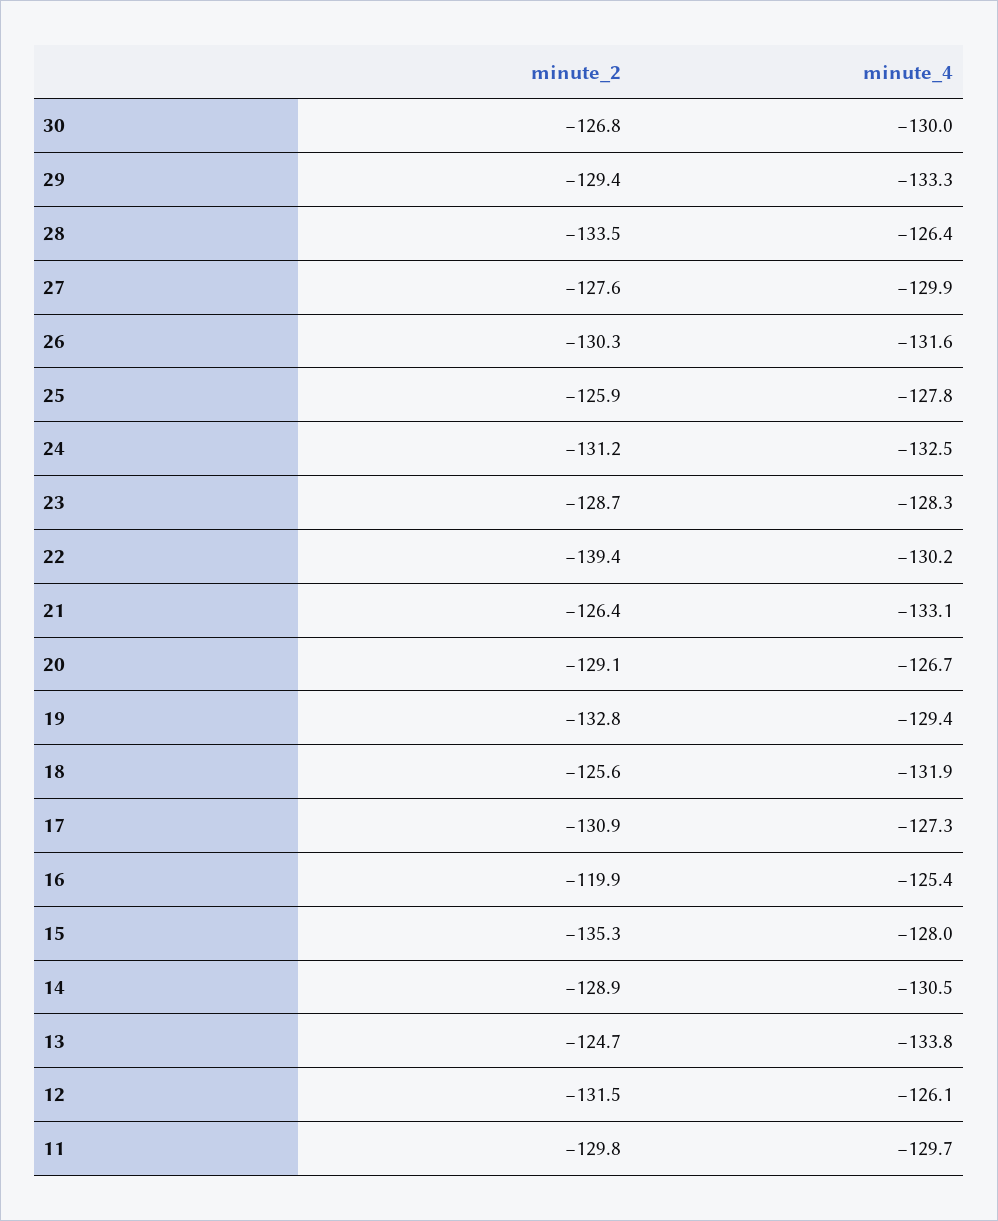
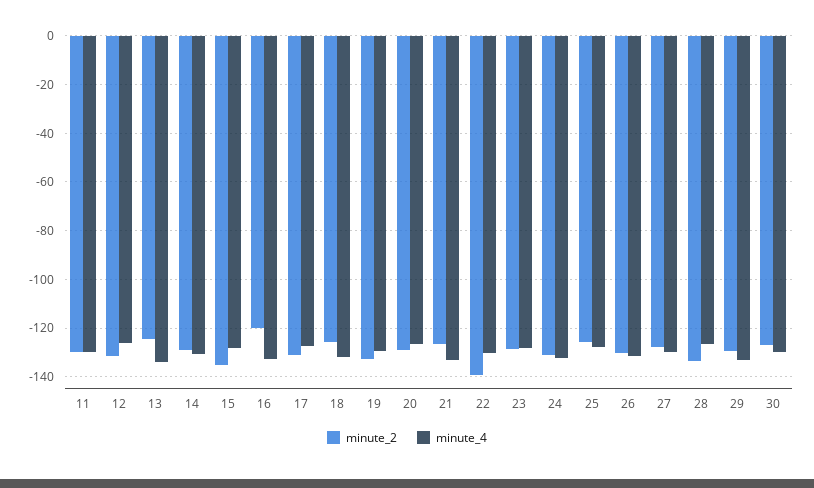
  {
    "minute_2": {
      "30": -126.8,
      "29": -129.4,
      "28": -133.5,
      "27": -127.6,
      "26": -130.3,
      "25": -125.9,
      "24": -131.2,
      "23": -128.7,
      "22": -139.4,
      "21": -126.4,
      "20": -129.1,
      "19": -132.8,
      "18": -125.6,
      "17": -130.9,
      "16": -119.9,
      "15": -135.3,
      "14": -128.9,
      "13": -124.7,
      "12": -131.5,
      "11": -129.8
    },
    "minute_4": {
      "30": -130,
      "29": -133.3,
      "28": -126.4,
      "27": -129.9,
      "26": -131.6,
      "25": -127.8,
      "24": -132.5,
      "23": -128.3,
      "22": -130.2,
      "21": -133.1,
      "20": -126.7,
      "19": -129.4,
      "18": -131.9,
      "17": -127.3,
-     "16": -125.4,
+     "16": -132.5,
      "15": -128,
      "14": -130.5,
      "13": -133.8,
      "12": -126.1,
      "11": -129.7
    }
  }

